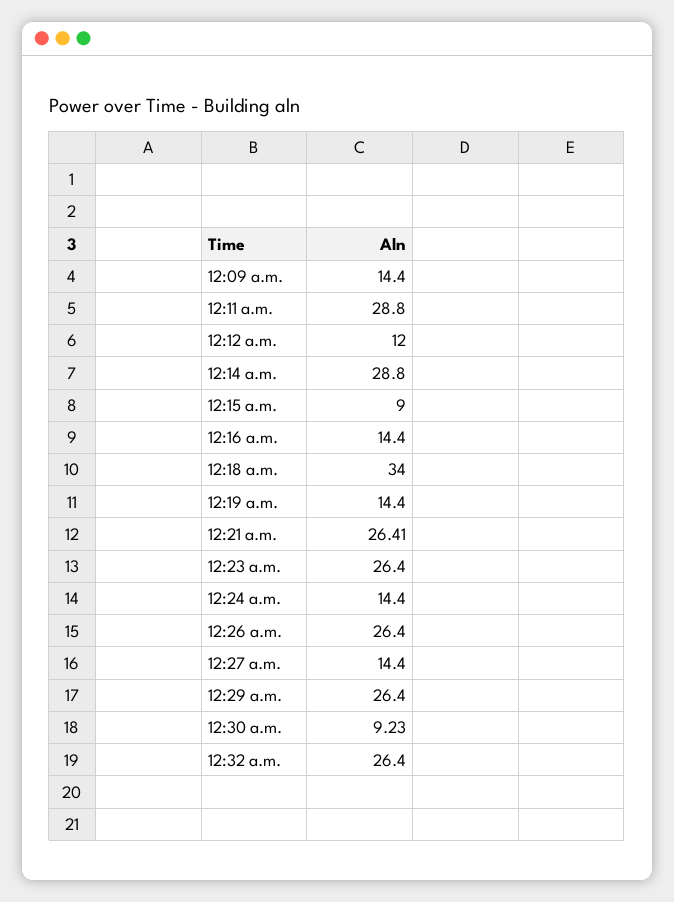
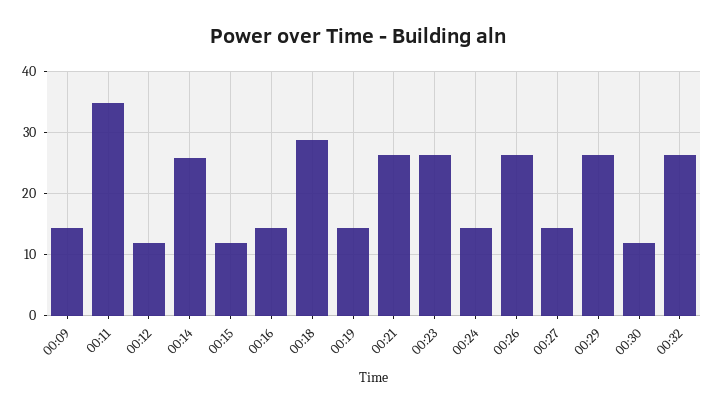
  {
    "12:09 a.m.": 14.4,
-   "12:11 a.m.": 28.8,
+   "12:11 a.m.": 35,
    "12:12 a.m.": 12,
-   "12:14 a.m.": 28.8,
+   "12:14 a.m.": 26,
-   "12:15 a.m.": 9,
+   "12:15 a.m.": 12,
    "12:16 a.m.": 14.4,
-   "12:18 a.m.": 34,
+   "12:18 a.m.": 29,
    "12:19 a.m.": 14.4,
    "12:21 a.m.": 26.41,
    "12:23 a.m.": 26.4,
    "12:24 a.m.": 14.4,
    "12:26 a.m.": 26.4,
    "12:27 a.m.": 14.4,
    "12:29 a.m.": 26.4,
-   "12:30 a.m.": 9.23,
+   "12:30 a.m.": 12,
    "12:32 a.m.": 26.4
  }

